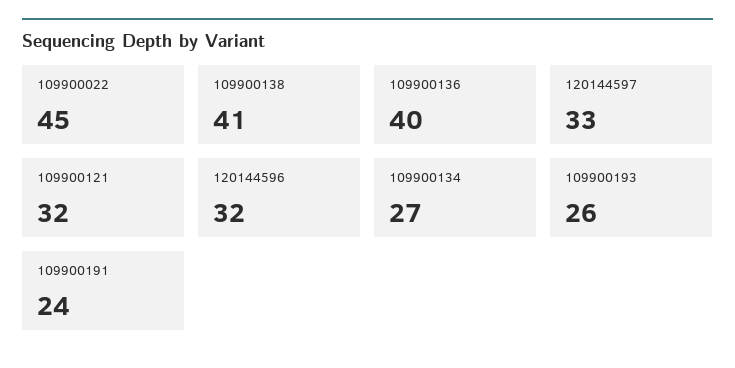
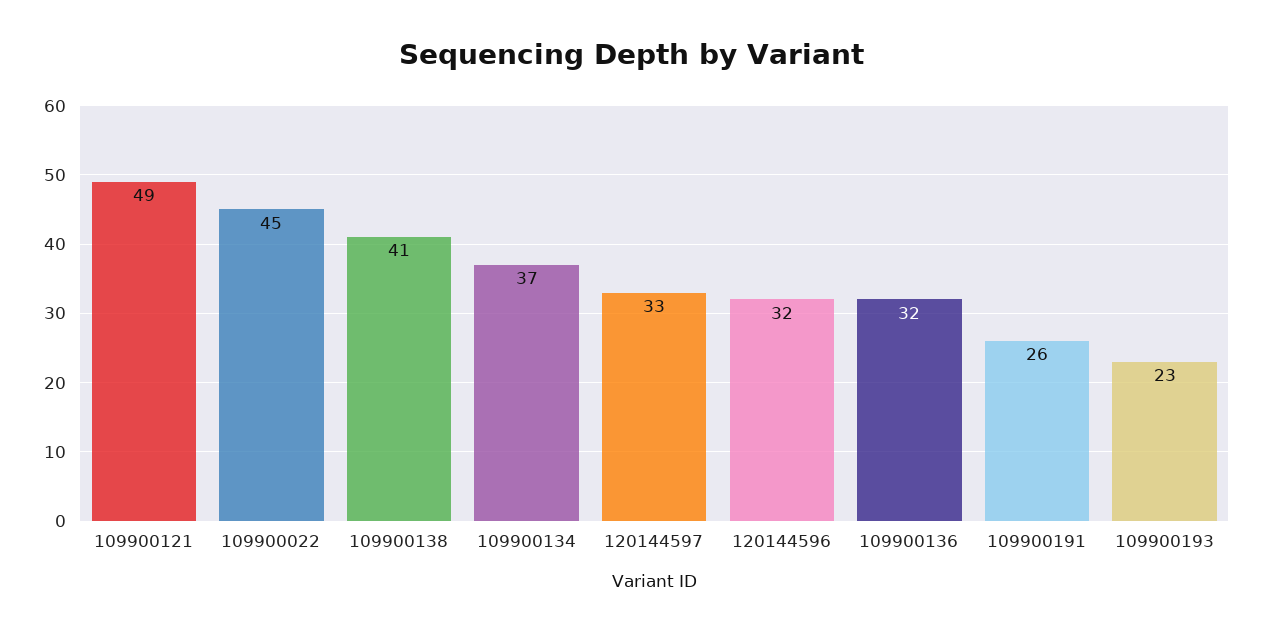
  {
    "109900022": 45,
    "109900138": 41,
-   "109900136": 40,
+   "109900136": 32,
    "120144597": 33,
-   "109900121": 32,
+   "109900121": 49,
    "120144596": 32,
-   "109900134": 27,
+   "109900134": 37,
-   "109900193": 26,
+   "109900193": 23,
-   "109900191": 24
+   "109900191": 26
  }

